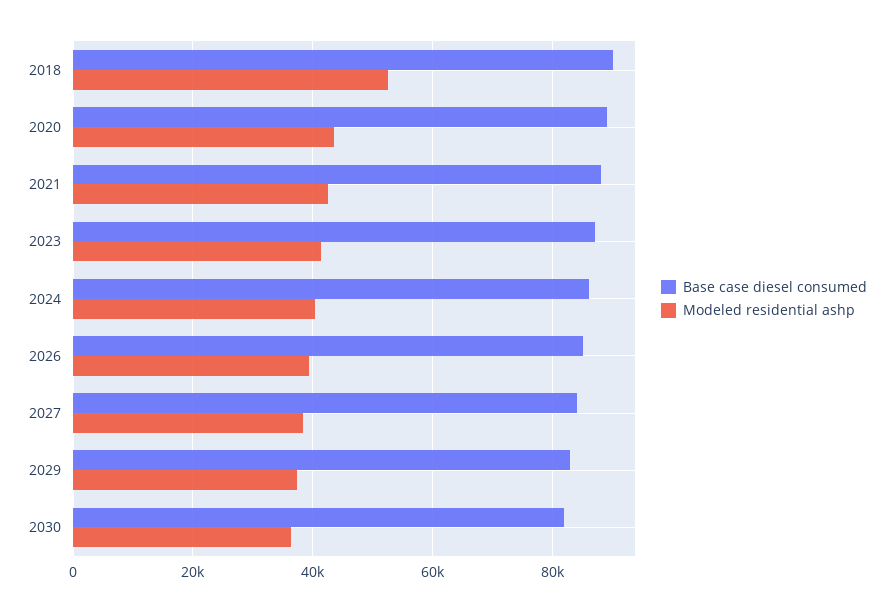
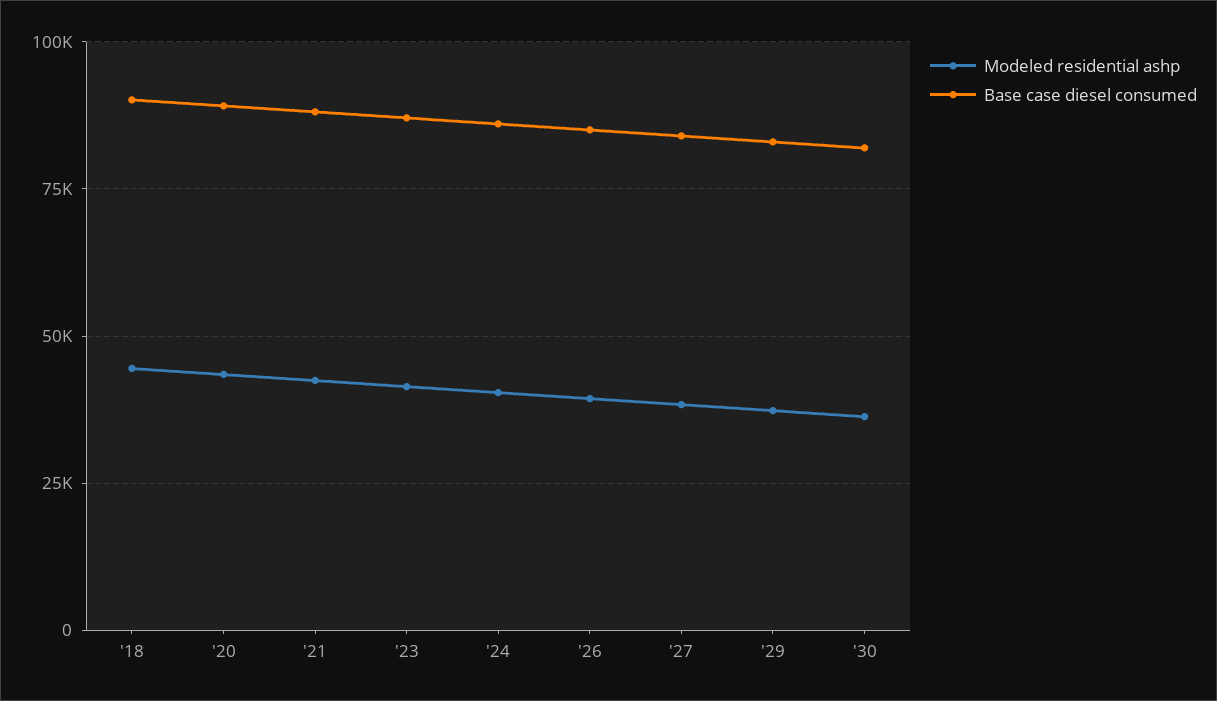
  {
    "Base case diesel consumed": {
      "2018": 90000,
      "2020": 90000,
      "2021": 88000,
      "2023": 88000,
      "2024": 86000,
      "2026": 86000,
      "2027": 84000,
      "2029": 82000,
      "2030": 82000
    },
    "Modeled residential ashp": {
-     "2018": 52000,
+     "2018": 45000,
      "2020": 44000,
      "2021": 42000,
      "2023": 42000,
      "2024": 40000,
      "2026": 40000,
      "2027": 38000,
      "2029": 38000,
      "2030": 36000
    }
  }

